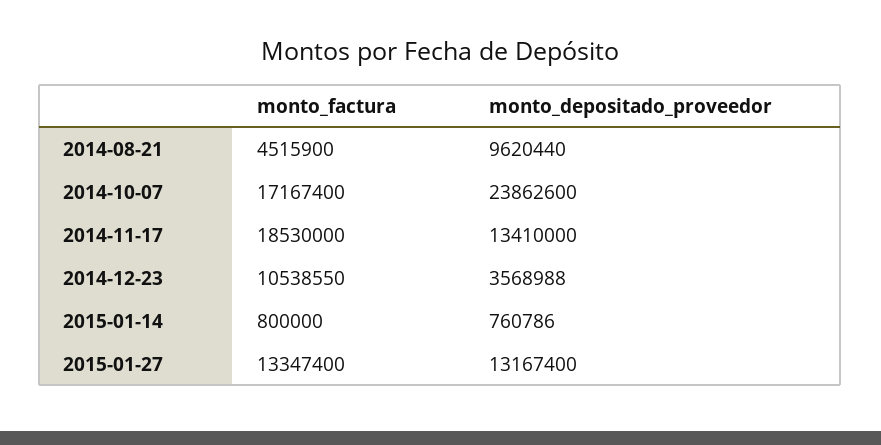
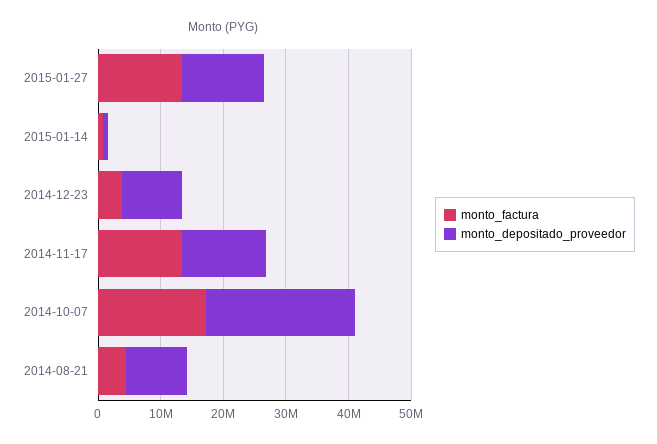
  {
    "monto_factura": {
      "2014-08-21": 4515900,
      "2014-10-07": 17167400,
-     "2014-11-17": 18530000,
+     "2014-11-17": 14000000,
-     "2014-12-23": 10538550,
+     "2014-12-23": 4000000,
      "2015-01-14": 800000,
      "2015-01-27": 13347400
    },
    "monto_depositado_proveedor": {
      "2014-08-21": 9620440,
      "2014-10-07": 23862600,
      "2014-11-17": 13410000,
-     "2014-12-23": 3568988,
+     "2014-12-23": 10000000,
      "2015-01-14": 760786,
      "2015-01-27": 13167400
    }
  }

